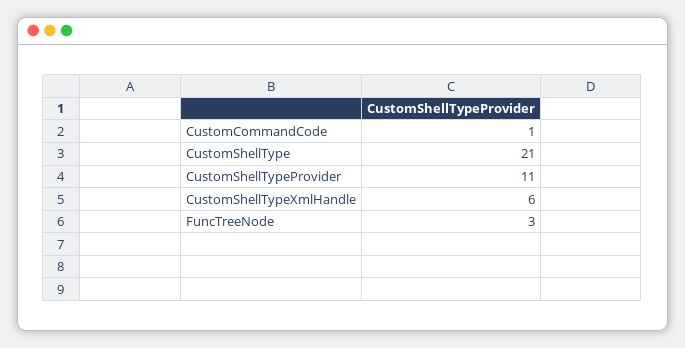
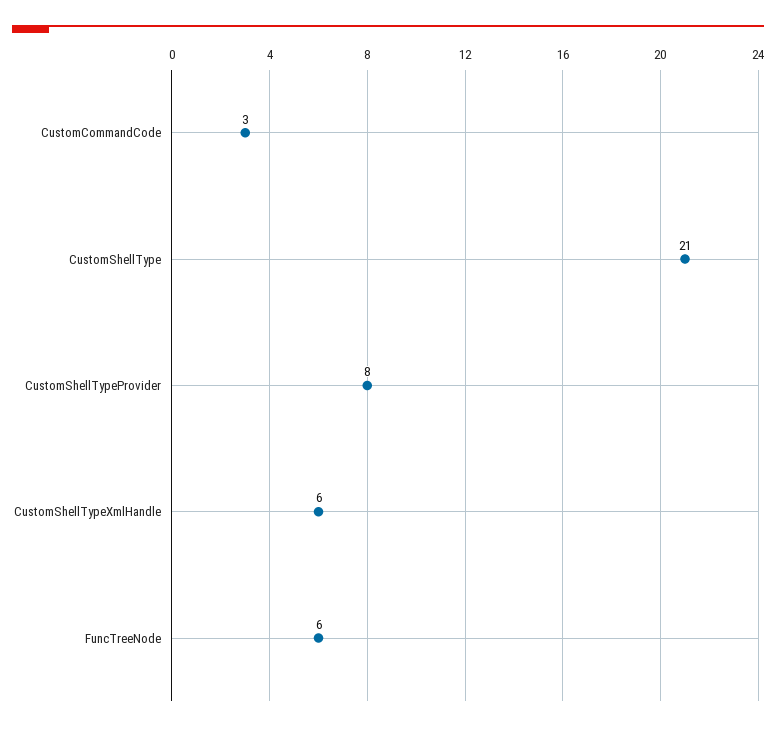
  {
-   "CustomCommandCode": 1,
+   "CustomCommandCode": 3,
    "CustomShellType": 21,
-   "CustomShellTypeProvider": 11,
+   "CustomShellTypeProvider": 8,
    "CustomShellTypeXmlHandle": 6,
-   "FuncTreeNode": 3
+   "FuncTreeNode": 6
  }

